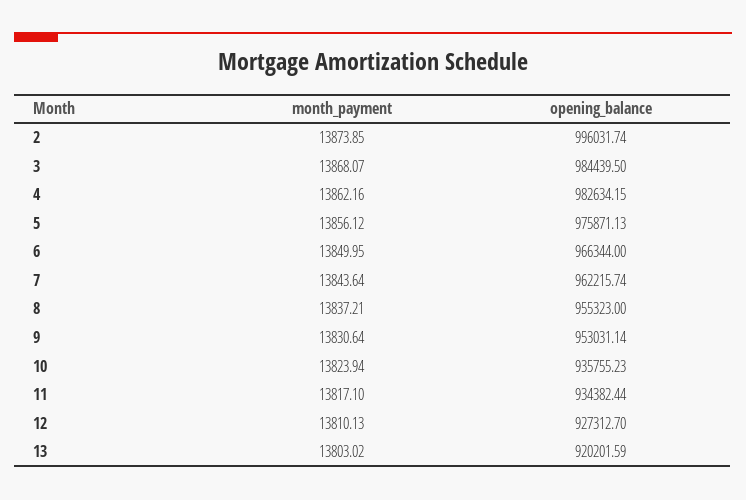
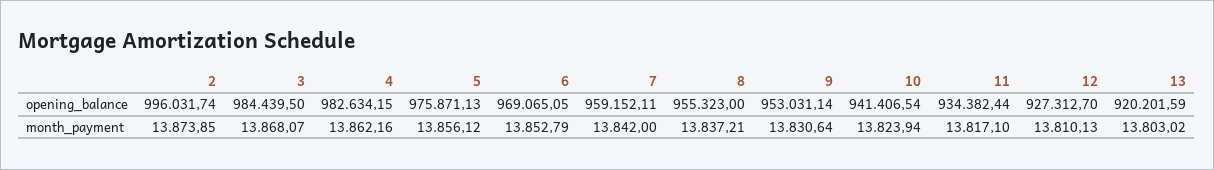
  {
    "month_payment": {
      "2": 13873.85,
      "3": 13868.07,
      "4": 13862.16,
      "5": 13856.12,
-     "6": 13849.95,
+     "6": 13852.79,
-     "7": 13843.64,
+     "7": 13842,
      "8": 13837.21,
      "9": 13830.64,
      "10": 13823.94,
      "11": 13817.1,
      "12": 13810.13,
      "13": 13803.02
    },
    "opening_balance": {
      "2": 996031.74,
      "3": 984439.5,
      "4": 982634.15,
      "5": 975871.13,
-     "6": 966344,
+     "6": 969065.05,
-     "7": 962215.74,
+     "7": 959152.11,
      "8": 955323,
      "9": 953031.14,
-     "10": 935755.23,
+     "10": 941406.54,
      "11": 934382.44,
      "12": 927312.7,
      "13": 920201.59
    }
  }

